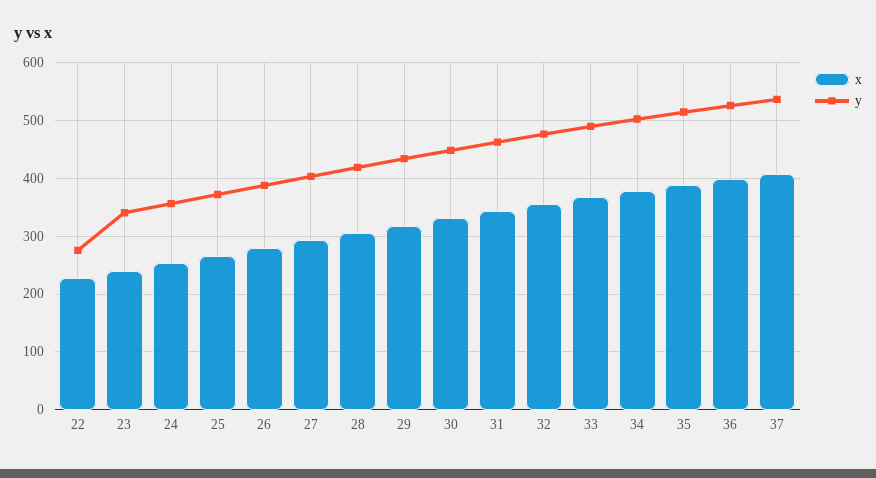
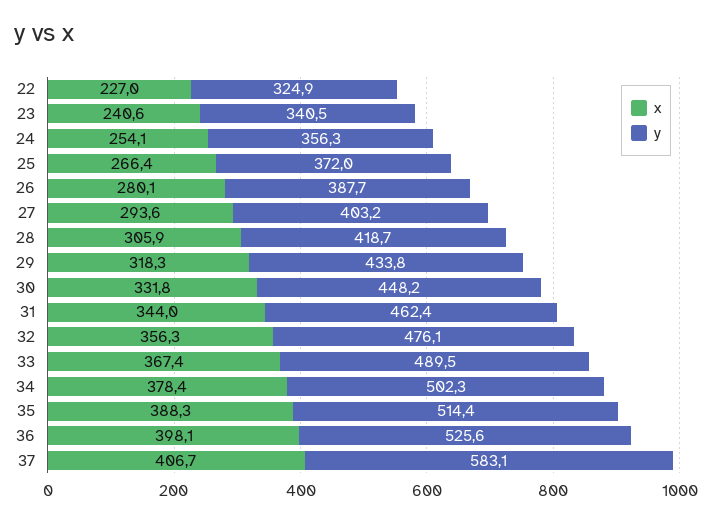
  {
    "x": {
      "22": 227,
      "23": 240.6,
      "24": 254.1,
      "25": 266.4,
      "26": 280.1,
      "27": 293.6,
      "28": 305.9,
      "29": 318.3,
      "30": 331.8,
      "31": 344,
      "32": 356.3,
      "33": 367.4,
      "34": 378.4,
      "35": 388.3,
      "36": 398.1,
      "37": 406.7
    },
    "y": {
-     "22": 280,
+     "22": 324.9,
      "23": 340.5,
      "24": 356.3,
      "25": 372,
      "26": 387.7,
      "27": 403.2,
      "28": 418.7,
      "29": 433.8,
      "30": 448.2,
      "31": 462.4,
      "32": 476.1,
      "33": 489.5,
      "34": 502.3,
      "35": 514.4,
      "36": 525.6,
-     "37": 540
+     "37": 583.1
    }
  }

